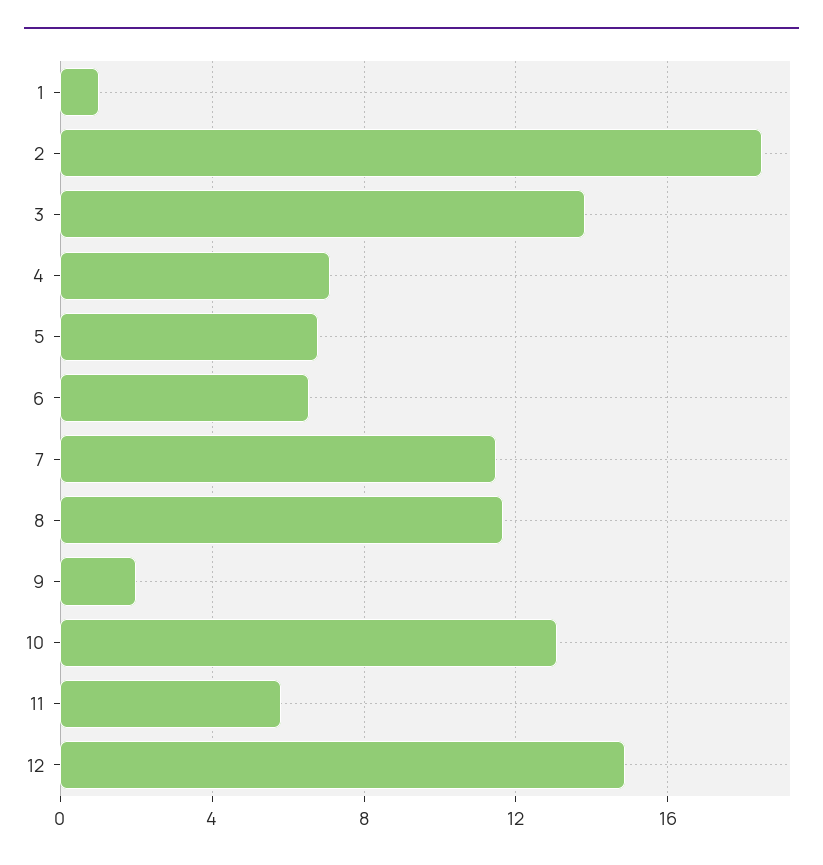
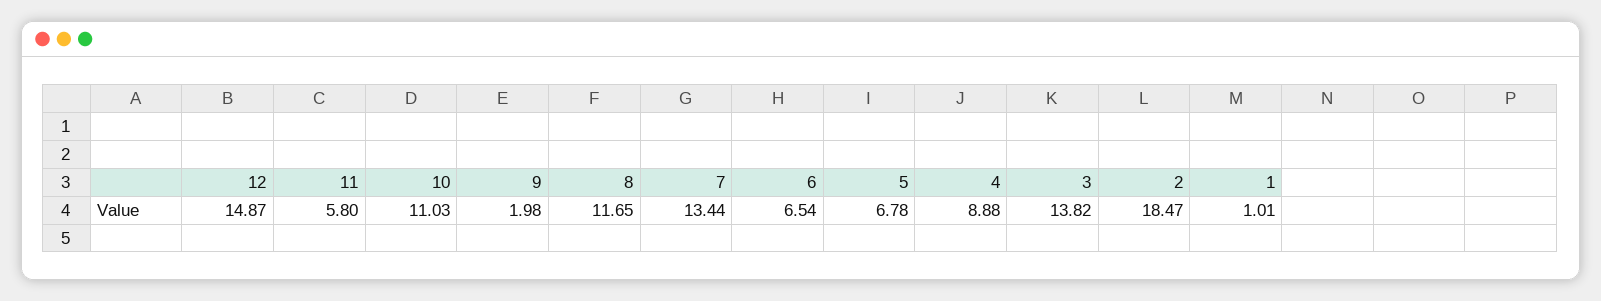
  {
    "1": 1.01,
    "2": 18.47,
    "3": 13.82,
-   "4": 7,
+   "4": 8.88,
    "5": 6.78,
    "6": 6.54,
-   "7": 11.5,
+   "7": 13.44,
    "8": 11.65,
    "9": 1.98,
-   "10": 13,
+   "10": 11.03,
    "11": 5.8,
    "12": 14.87
  }

